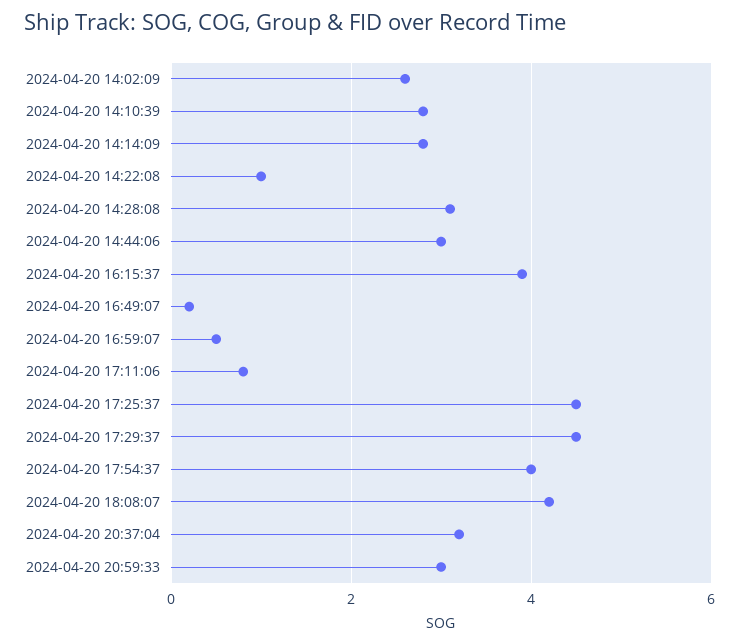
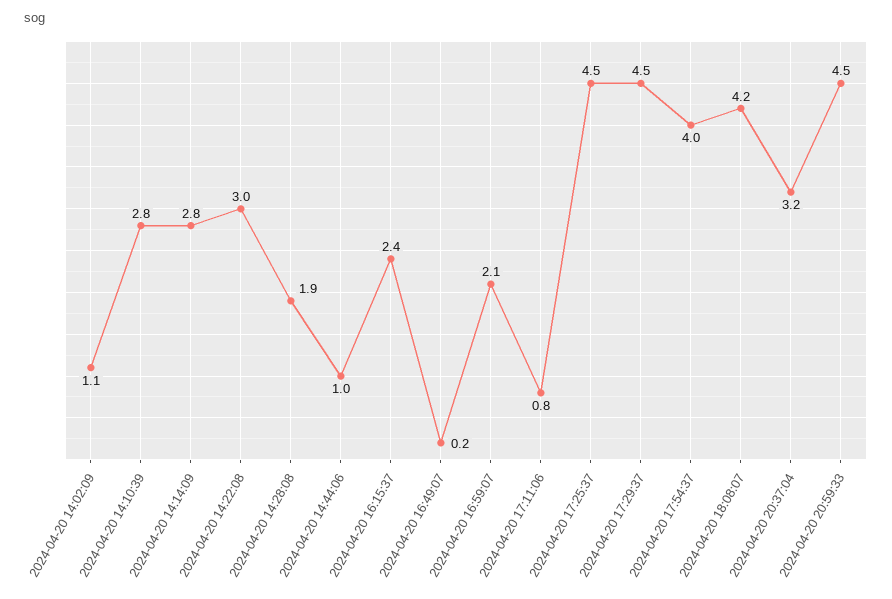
  {
-   "2024-04-20 14:02:09": 2.5,
+   "2024-04-20 14:02:09": 1.1,
    "2024-04-20 14:10:39": 2.8,
    "2024-04-20 14:14:09": 2.8,
-   "2024-04-20 14:22:08": 1,
+   "2024-04-20 14:22:08": 3,
-   "2024-04-20 14:28:08": 3,
+   "2024-04-20 14:28:08": 1.9,
-   "2024-04-20 14:44:06": 3,
+   "2024-04-20 14:44:06": 1,
-   "2024-04-20 16:15:37": 4,
+   "2024-04-20 16:15:37": 2.4,
    "2024-04-20 16:49:07": 0.2,
-   "2024-04-20 16:59:07": 0.5,
+   "2024-04-20 16:59:07": 2.1,
    "2024-04-20 17:11:06": 0.8,
    "2024-04-20 17:25:37": 4.5,
    "2024-04-20 17:29:37": 4.5,
    "2024-04-20 17:54:37": 4,
    "2024-04-20 18:08:07": 4.2,
    "2024-04-20 20:37:04": 3.2,
-   "2024-04-20 20:59:33": 3
+   "2024-04-20 20:59:33": 4.5
  }

